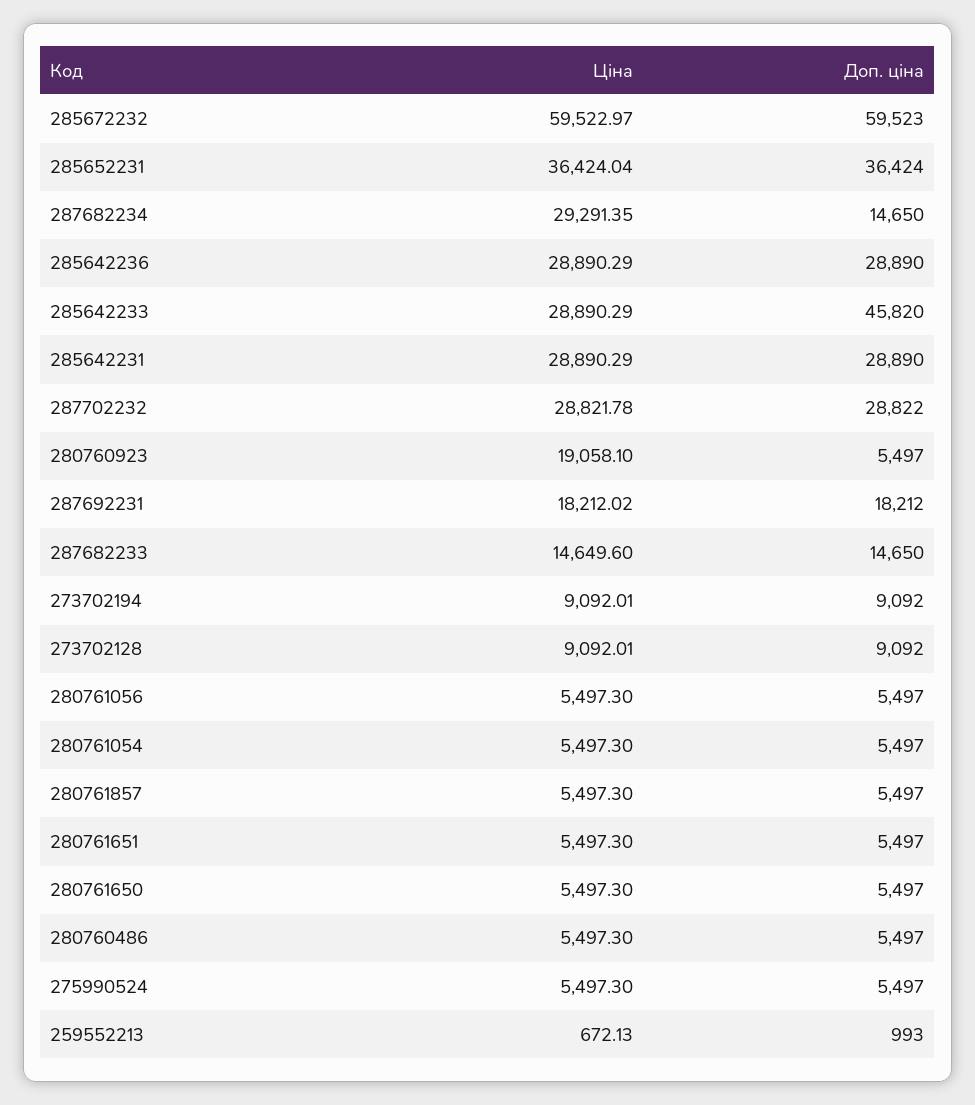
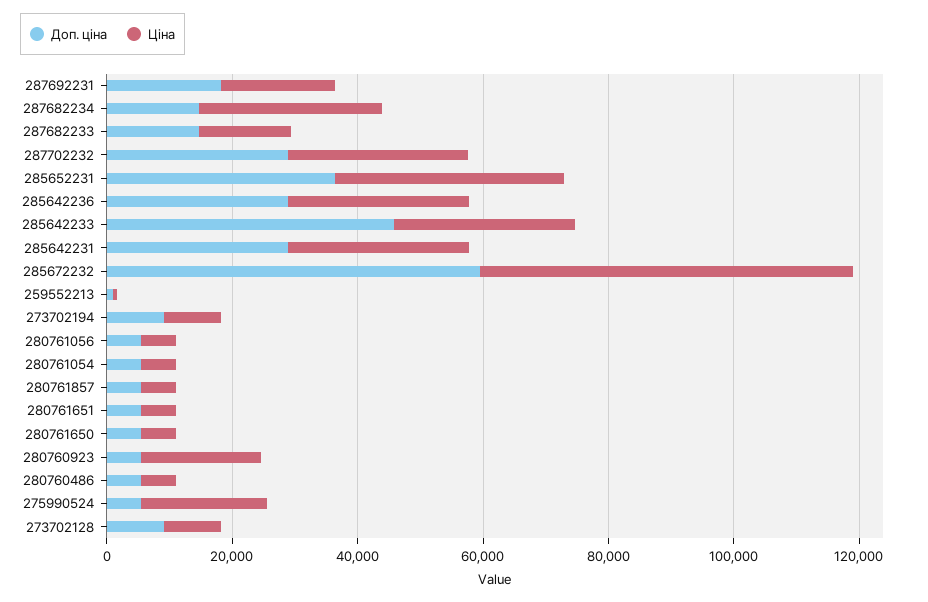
  {
    "Ціна": {
      "285672232": 59522.97,
      "285652231": 36424.04,
      "287682234": 29291.35,
      "285642236": 28890.29,
      "285642233": 28890.29,
      "285642231": 28890.29,
      "287702232": 28821.78,
      "280760923": 19058.1,
      "287692231": 18212.02,
      "287682233": 14649.6,
      "273702194": 9092.01,
      "273702128": 9092.01,
      "280761056": 5497.3,
      "280761054": 5497.3,
      "280761857": 5497.3,
      "280761651": 5497.3,
      "280761650": 5497.3,
      "280760486": 5497.3,
-     "275990524": 5497.3,
+     "275990524": 20000,
      "259552213": 672.13
    },
    "Доп. ціна": {
      "285672232": 59523,
      "285652231": 36424,
      "287682234": 14650,
      "285642236": 28890,
      "285642233": 45820,
      "285642231": 28890,
      "287702232": 28822,
      "280760923": 5497,
      "287692231": 18212,
      "287682233": 14650,
      "273702194": 9092,
      "273702128": 9092,
      "280761056": 5497,
      "280761054": 5497,
      "280761857": 5497,
      "280761651": 5497,
      "280761650": 5497,
      "280760486": 5497,
      "275990524": 5497,
      "259552213": 993
    }
  }

